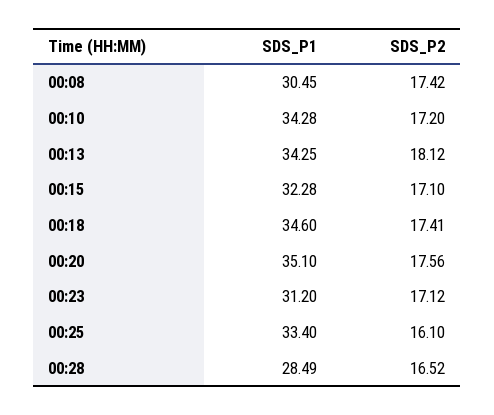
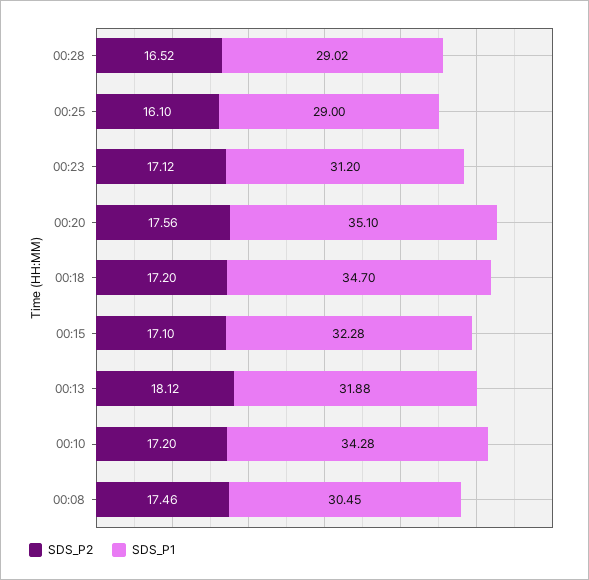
  {
    "SDS_P1": {
      "00:08": 30.45,
      "00:10": 34.28,
-     "00:13": 34.25,
+     "00:13": 31.88,
      "00:15": 32.28,
-     "00:18": 34.6,
+     "00:18": 34.7,
      "00:20": 35.1,
      "00:23": 31.2,
-     "00:25": 33.4,
+     "00:25": 29,
-     "00:28": 28.49
+     "00:28": 29.02
    },
    "SDS_P2": {
-     "00:08": 17.42,
+     "00:08": 17.46,
      "00:10": 17.2,
      "00:13": 18.12,
      "00:15": 17.1,
-     "00:18": 17.41,
+     "00:18": 17.2,
      "00:20": 17.56,
      "00:23": 17.12,
      "00:25": 16.1,
      "00:28": 16.52
    }
  }

